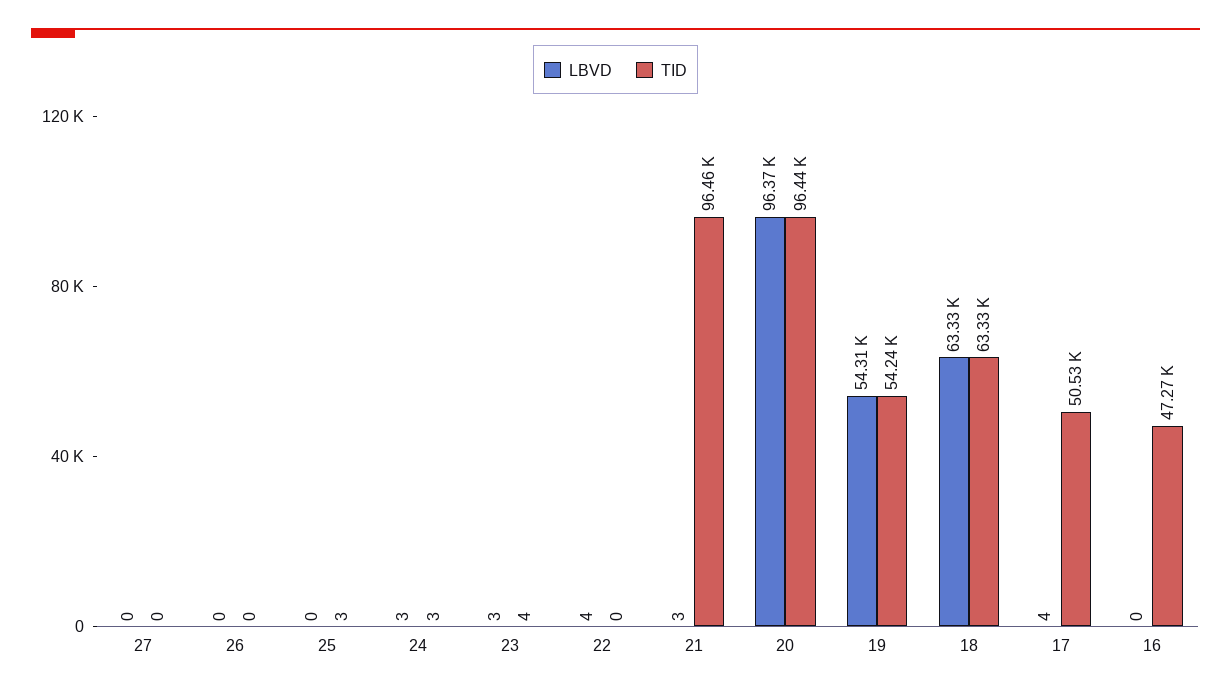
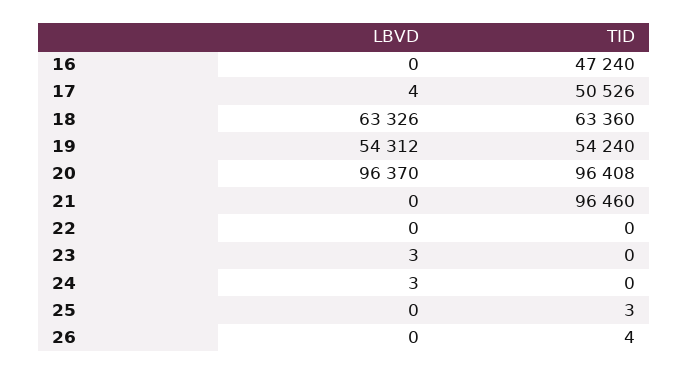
  {
    "LBVD": {
-     "27": 0,
      "26": 0,
      "25": 0,
      "24": 3,
      "23": 3,
-     "22": 4,
+     "22": 0,
-     "21": 3,
+     "21": 0,
      "20": 96370,
      "19": 54312,
      "18": 63326,
      "17": 4,
      "16": 0
    },
    "TID": {
-     "27": 0,
-     "26": 0,
+     "26": 4,
      "25": 3,
-     "24": 3,
+     "24": 0,
-     "23": 4,
+     "23": 0,
      "22": 0,
      "21": 96460,
-     "20": 96440,
+     "20": 96408,
      "19": 54240,
-     "18": 63330,
+     "18": 63360,
      "17": 50526,
-     "16": 47270
+     "16": 47240
    }
  }

